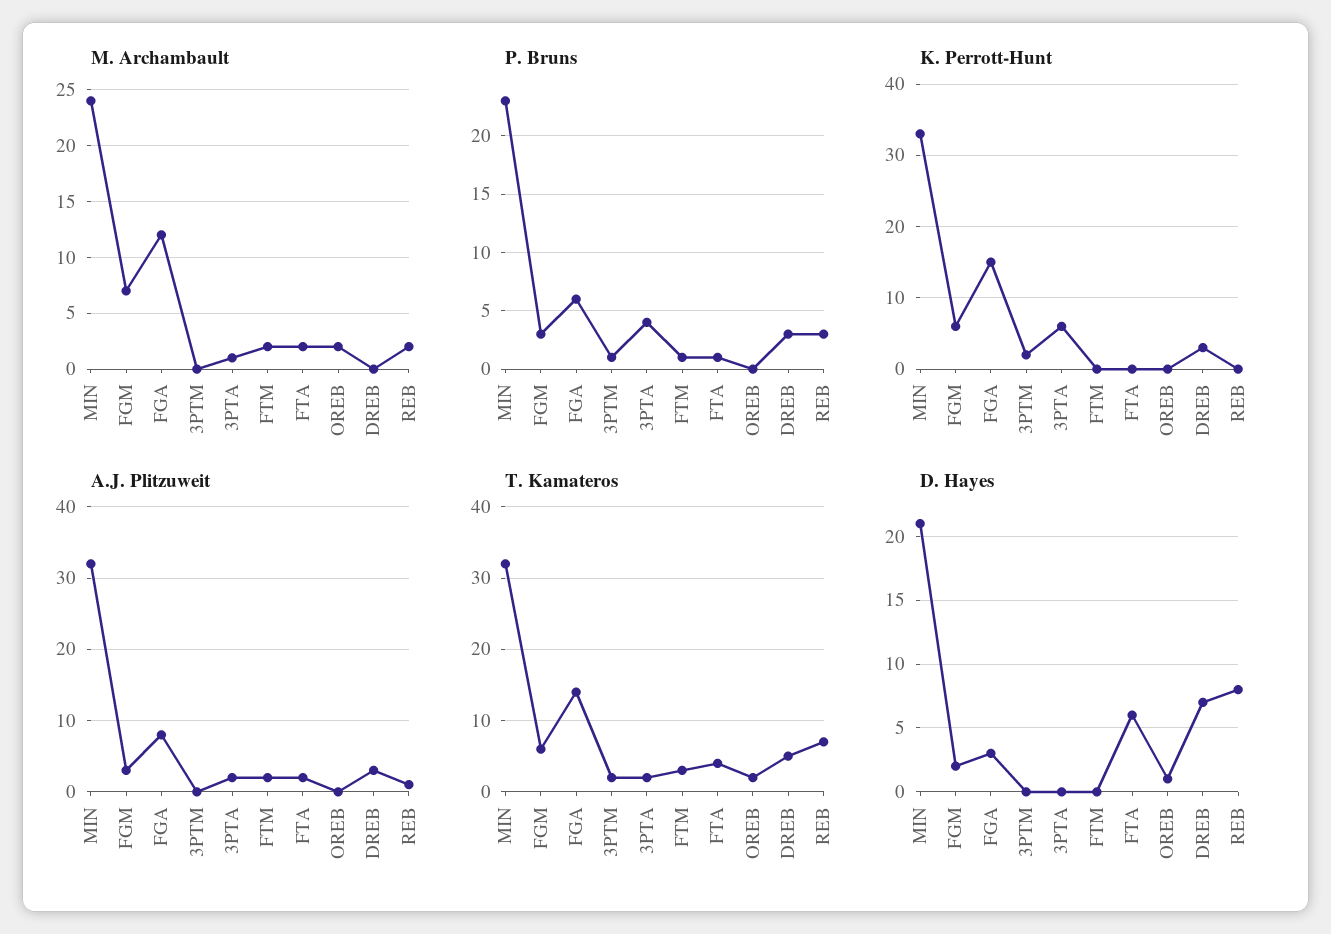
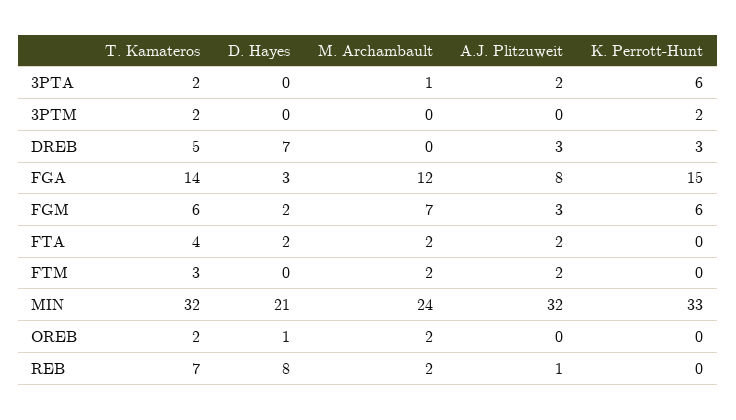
  {
    "M. Archambault": {
      "MIN": 24,
      "FGM": 7,
      "FGA": 12,
      "3PTM": 0,
      "3PTA": 1,
      "FTM": 2,
      "FTA": 2,
      "OREB": 2,
      "DREB": 0,
      "REB": 2
    },
-   "P. Bruns": {
-     "MIN": 23,
-     "FGM": 3,
-     "FGA": 6,
-     "3PTM": 1,
-     "3PTA": 4,
-     "FTM": 1,
-     "FTA": 1,
-     "OREB": 0,
-     "DREB": 3,
-     "REB": 3
-   },
    "K. Perrott-Hunt": {
      "MIN": 33,
      "FGM": 6,
      "FGA": 15,
      "3PTM": 2,
      "3PTA": 6,
      "FTM": 0,
      "FTA": 0,
      "OREB": 0,
      "DREB": 3,
      "REB": 0
    },
    "A.J. Plitzuweit": {
      "MIN": 32,
      "FGM": 3,
      "FGA": 8,
      "3PTM": 0,
      "3PTA": 2,
      "FTM": 2,
      "FTA": 2,
      "OREB": 0,
      "DREB": 3,
      "REB": 1
    },
    "T. Kamateros": {
      "MIN": 32,
      "FGM": 6,
      "FGA": 14,
      "3PTM": 2,
      "3PTA": 2,
      "FTM": 3,
      "FTA": 4,
      "OREB": 2,
      "DREB": 5,
      "REB": 7
    },
    "D. Hayes": {
      "MIN": 21,
      "FGM": 2,
      "FGA": 3,
      "3PTM": 0,
      "3PTA": 0,
      "FTM": 0,
-     "FTA": 6,
+     "FTA": 2,
      "OREB": 1,
      "DREB": 7,
      "REB": 8
    }
  }

